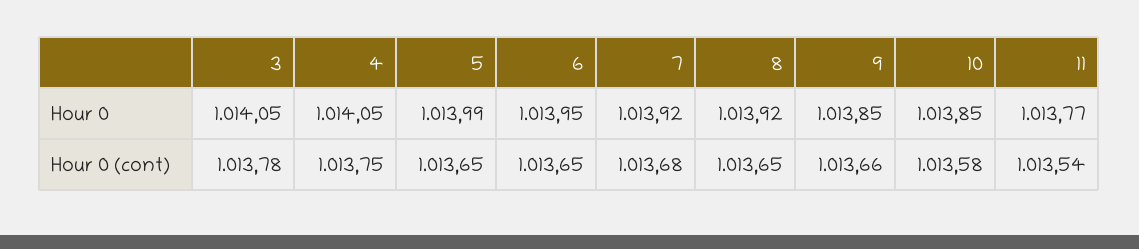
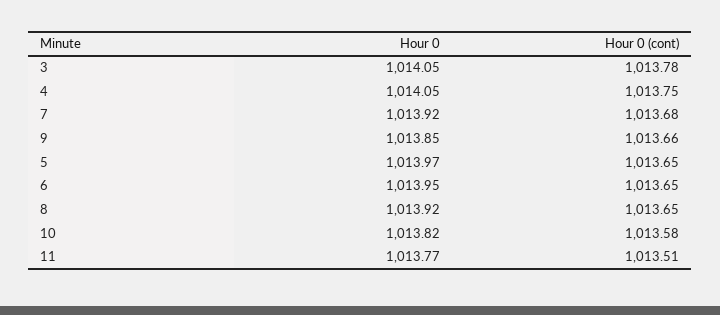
  {
    "3": {
      "Hour 0": 1014.05,
      "Hour 0 (cont)": 1013.78
    },
    "4": {
      "Hour 0": 1014.05,
      "Hour 0 (cont)": 1013.75
    },
    "5": {
-     "Hour 0": 1013.99,
+     "Hour 0": 1013.97,
      "Hour 0 (cont)": 1013.65
    },
    "6": {
      "Hour 0": 1013.95,
      "Hour 0 (cont)": 1013.65
    },
    "7": {
      "Hour 0": 1013.92,
      "Hour 0 (cont)": 1013.68
    },
    "8": {
      "Hour 0": 1013.92,
      "Hour 0 (cont)": 1013.65
    },
    "9": {
      "Hour 0": 1013.85,
      "Hour 0 (cont)": 1013.66
    },
    "10": {
-     "Hour 0": 1013.85,
+     "Hour 0": 1013.82,
      "Hour 0 (cont)": 1013.58
    },
    "11": {
      "Hour 0": 1013.77,
-     "Hour 0 (cont)": 1013.54
+     "Hour 0 (cont)": 1013.51
    }
  }

